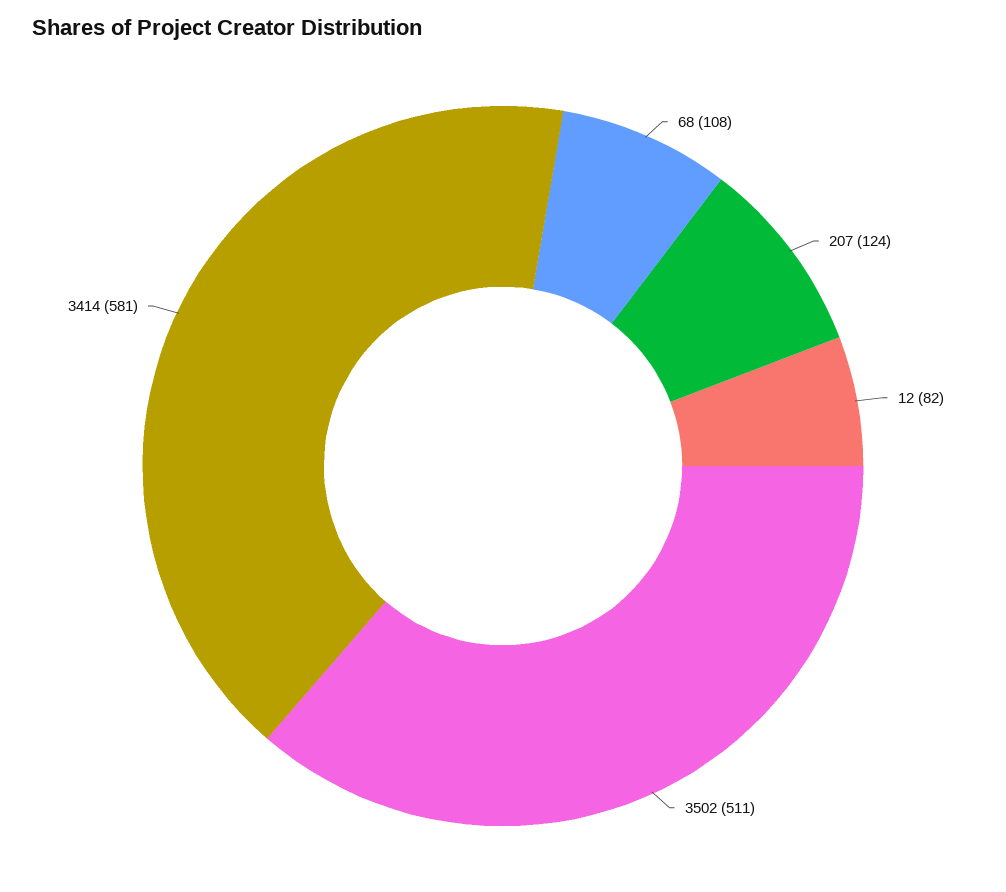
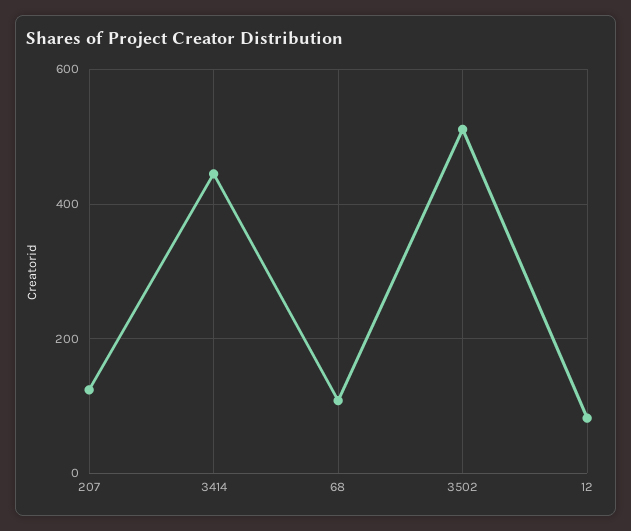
  {
    "68": 108,
    "207": 124,
    "12": 82,
    "3502": 511,
-   "3414": 581
+   "3414": 440
  }

